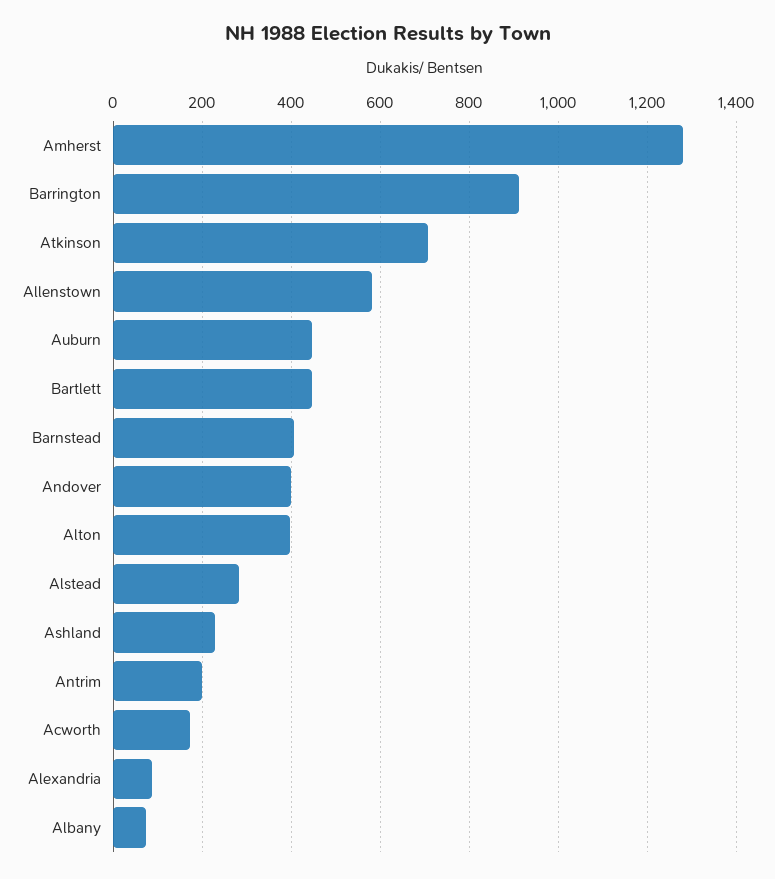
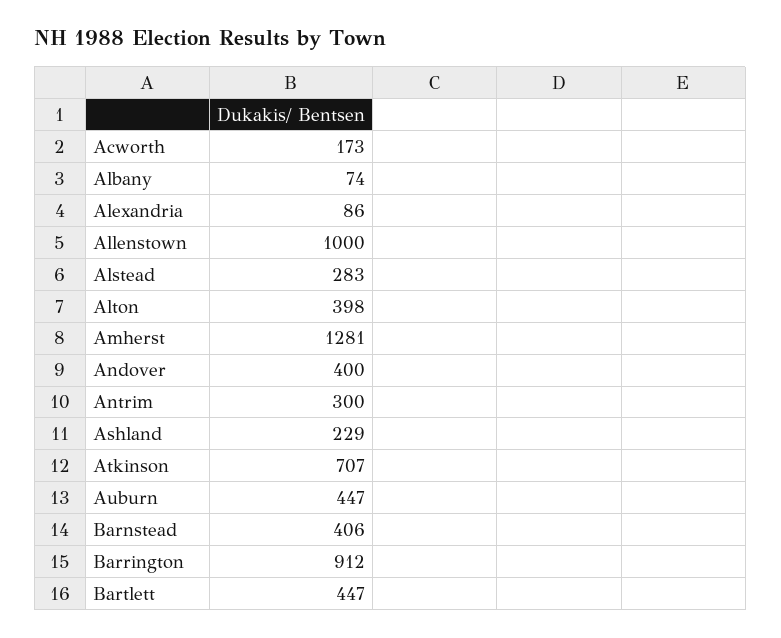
  {
    "Amherst": 1281,
    "Barrington": 912,
    "Atkinson": 707,
-   "Allenstown": 580,
+   "Allenstown": 1000,
    "Auburn": 447,
    "Bartlett": 447,
    "Barnstead": 406,
    "Andover": 400,
    "Alton": 398,
    "Alstead": 283,
    "Ashland": 229,
-   "Antrim": 200,
+   "Antrim": 300,
    "Acworth": 173,
    "Alexandria": 86,
    "Albany": 74
  }

